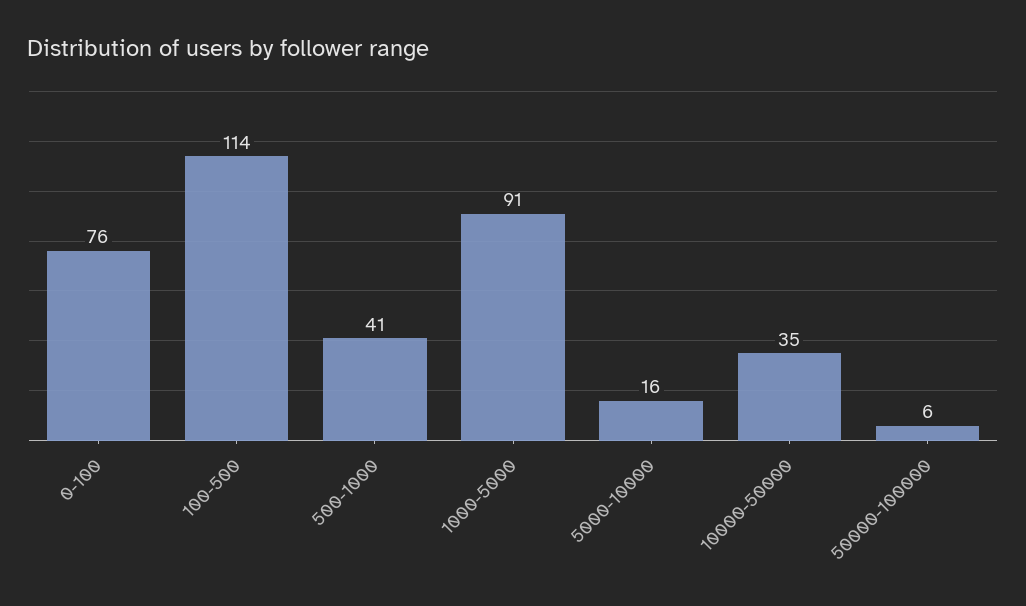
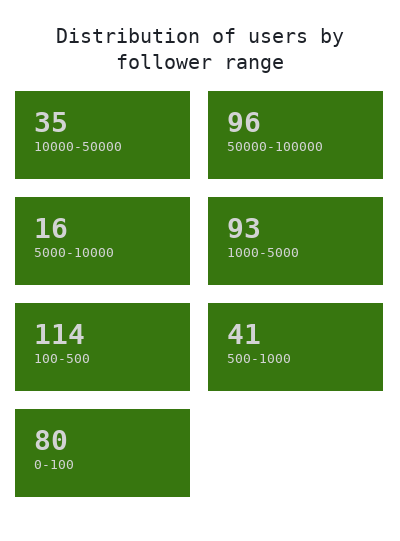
  {
-   "0-100": 76,
+   "0-100": 80,
    "100-500": 114,
    "500-1000": 41,
-   "1000-5000": 91,
+   "1000-5000": 93,
    "5000-10000": 16,
    "10000-50000": 35,
-   "50000-100000": 6
+   "50000-100000": 96
  }

